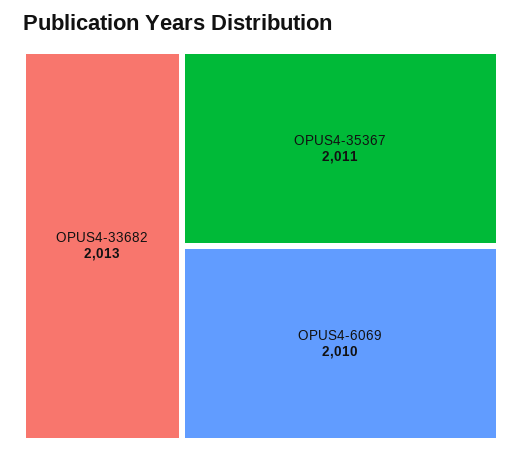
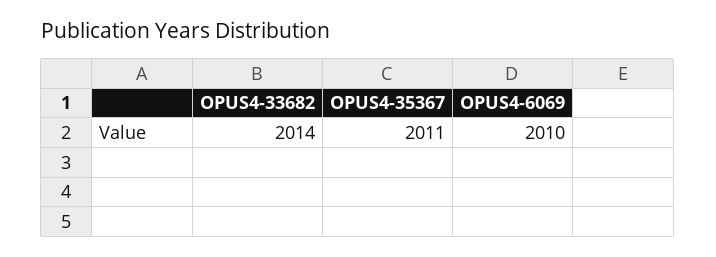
  {
-   "OPUS4-33682": 2013,
+   "OPUS4-33682": 2014,
    "OPUS4-35367": 2011,
    "OPUS4-6069": 2010
  }

